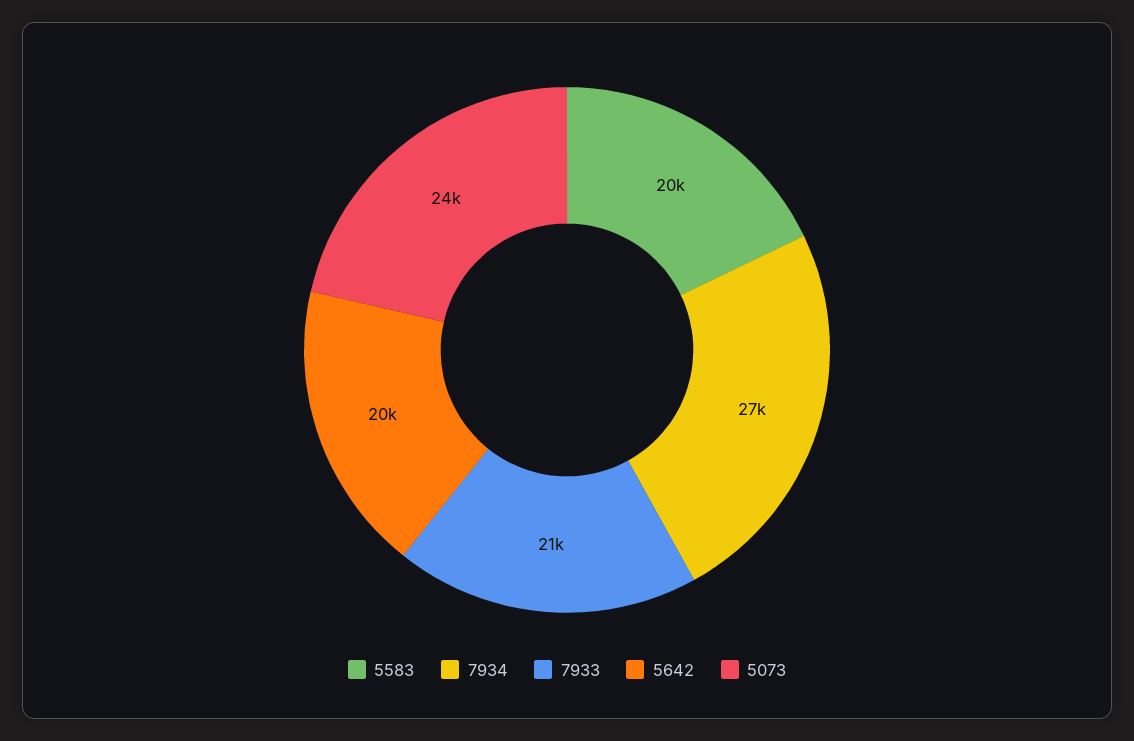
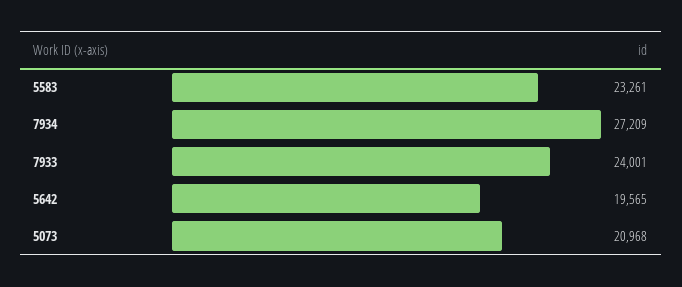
  {
-   "5583": 20000,
+   "5583": 23261,
    "7934": 27209,
-   "7933": 21000,
+   "7933": 24001,
    "5642": 19565,
-   "5073": 24000
+   "5073": 20968
  }

